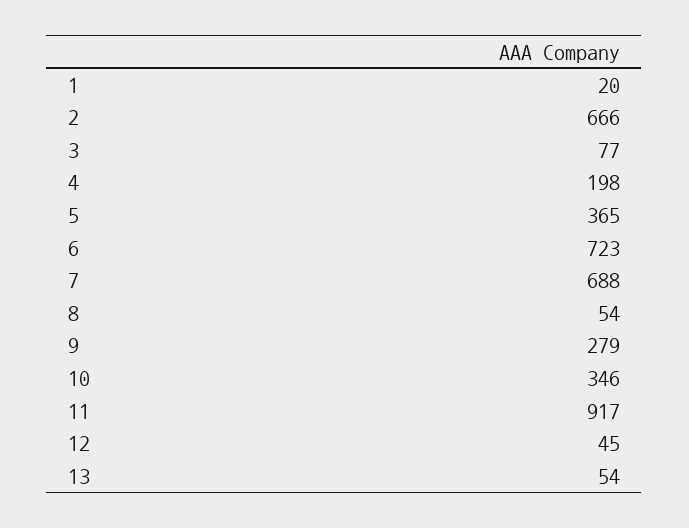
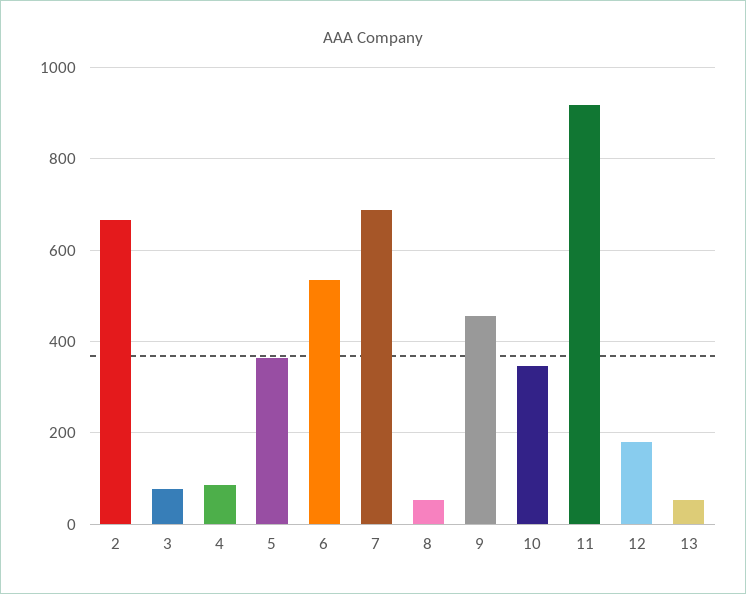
  {
-   "1": 20,
    "2": 666,
    "3": 77,
-   "4": 198,
+   "4": 80,
    "5": 365,
-   "6": 723,
+   "6": 540,
    "7": 688,
    "8": 54,
-   "9": 279,
+   "9": 460,
    "10": 346,
    "11": 917,
-   "12": 45,
+   "12": 180,
    "13": 54
  }

